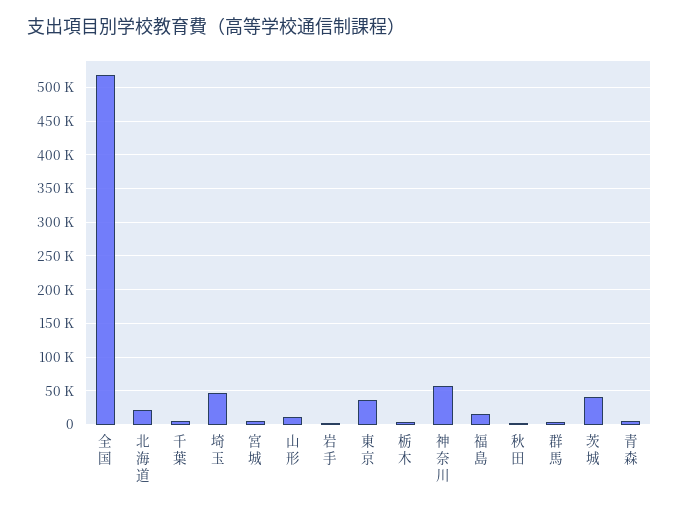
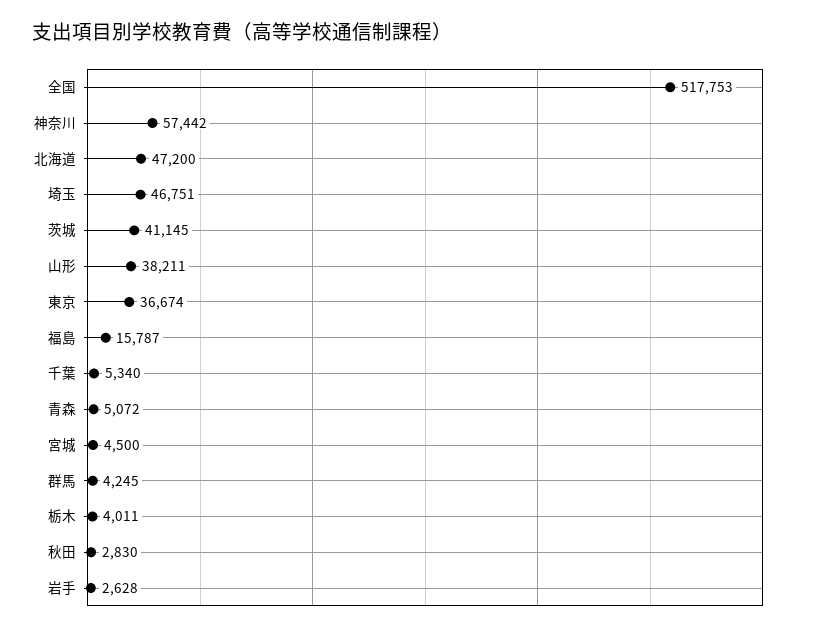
  {
    "全国": 517753,
-   "北海道": 20000,
+   "北海道": 47200,
    "千葉": 5340,
    "埼玉": 46751,
    "宮城": 4500,
-   "山形": 10000,
+   "山形": 38211,
    "岩手": 2628,
    "東京": 36674,
    "栃木": 4011,
    "神奈川": 57442,
    "福島": 15787,
    "秋田": 2830,
    "群馬": 4245,
    "茨城": 41145,
    "青森": 5072
  }

